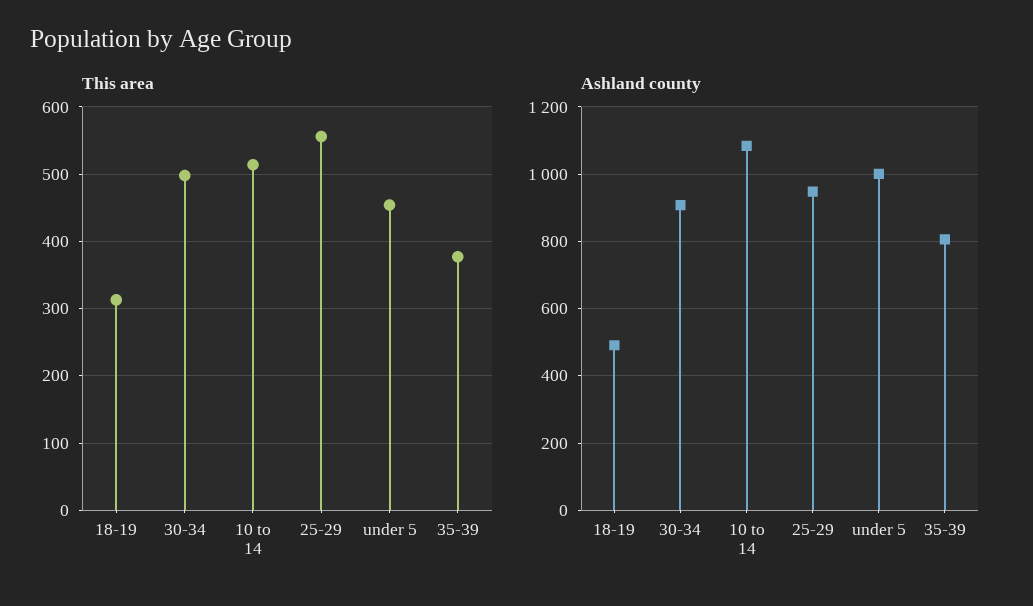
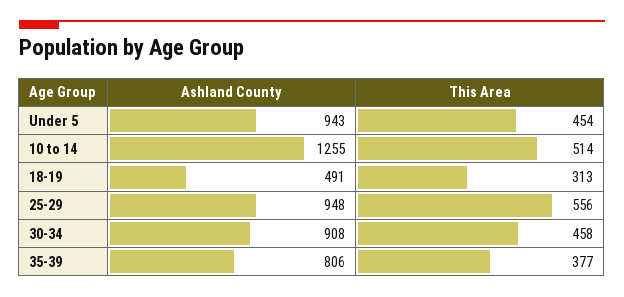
  {
    "This area": {
      "18-19": 313,
-     "30-34": 500,
+     "30-34": 458,
      "10 to 14": 514,
      "25-29": 556,
      "under 5": 454,
      "35-39": 377
    },
    "Ashland county": {
      "18-19": 491,
      "30-34": 908,
-     "10 to 14": 1080,
+     "10 to 14": 1255,
      "25-29": 948,
-     "under 5": 1000,
+     "under 5": 943,
      "35-39": 806
    }
  }

